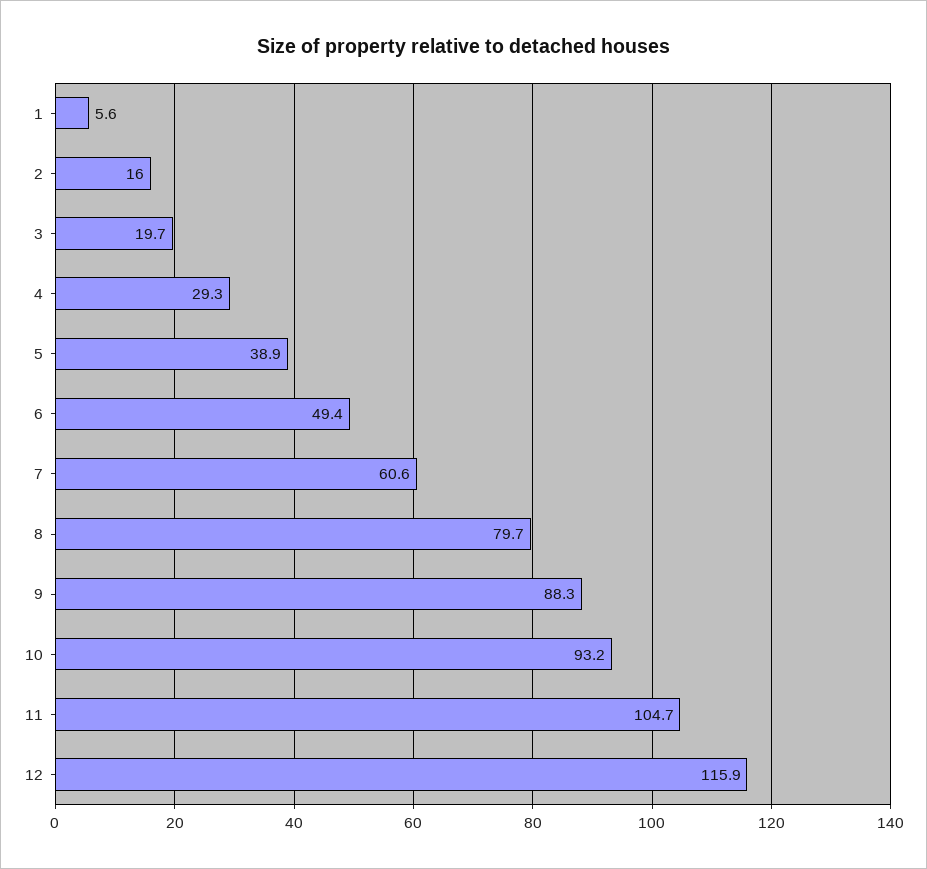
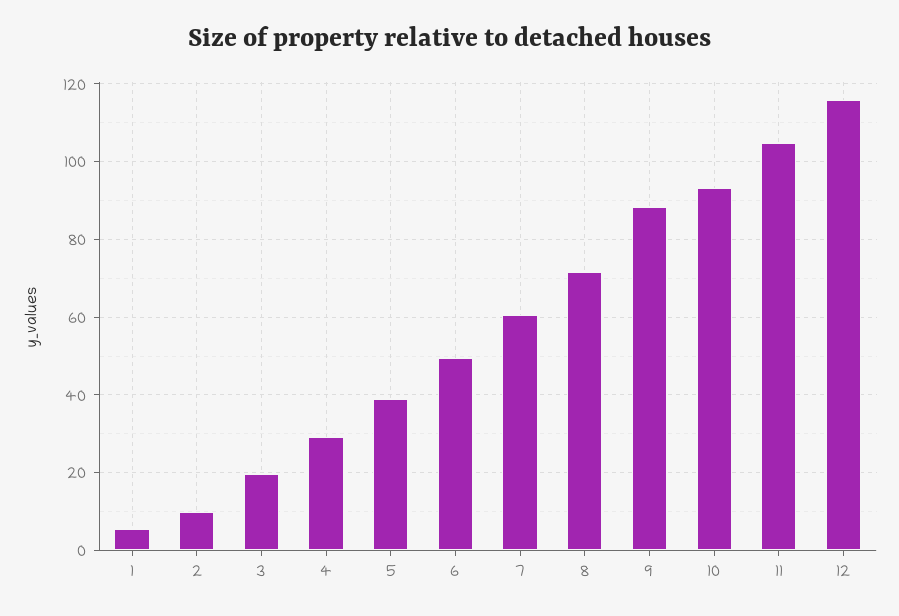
  {
    "1": 5.6,
-   "2": 16,
+   "2": 10,
    "3": 19.7,
    "4": 29.3,
    "5": 38.9,
    "6": 49.4,
    "7": 60.6,
-   "8": 79.7,
+   "8": 72,
    "9": 88.3,
    "10": 93.2,
    "11": 104.7,
    "12": 115.9
  }

